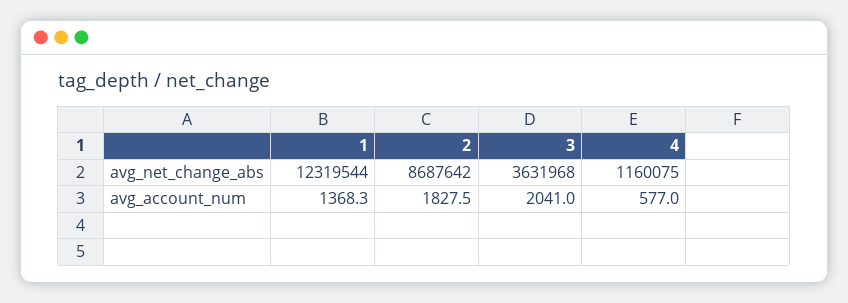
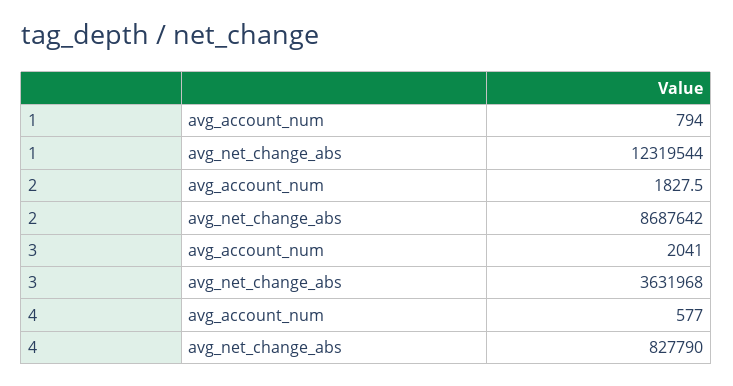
  {
    "1": {
      "avg_net_change_abs": 12319544,
-     "avg_account_num": 1368.3
+     "avg_account_num": 794
    },
    "2": {
      "avg_net_change_abs": 8687642,
      "avg_account_num": 1827.5
    },
    "3": {
      "avg_net_change_abs": 3631968,
      "avg_account_num": 2041
    },
    "4": {
-     "avg_net_change_abs": 1160075,
+     "avg_net_change_abs": 827790,
      "avg_account_num": 577
    }
  }

